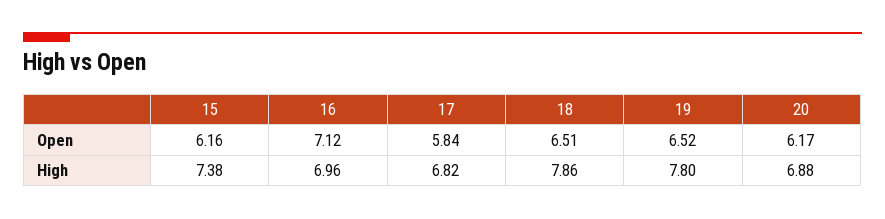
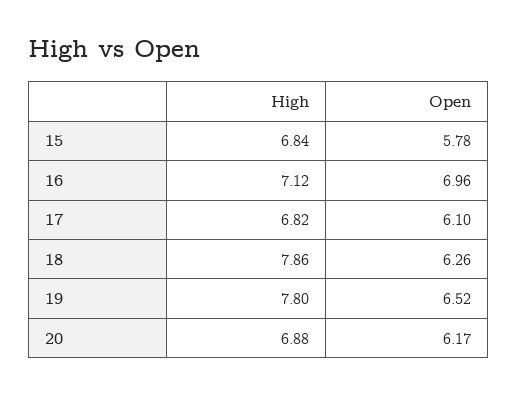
  {
    "15": {
-     "Open": 6.16,
+     "Open": 5.78,
-     "High": 7.38
+     "High": 6.84
    },
    "16": {
-     "Open": 7.12,
+     "Open": 6.96,
-     "High": 6.96
+     "High": 7.12
    },
    "17": {
-     "Open": 5.84,
+     "Open": 6.1,
      "High": 6.82
    },
    "18": {
-     "Open": 6.51,
+     "Open": 6.26,
      "High": 7.86
    },
    "19": {
      "Open": 6.52,
      "High": 7.8
    },
    "20": {
      "Open": 6.17,
      "High": 6.88
    }
  }

